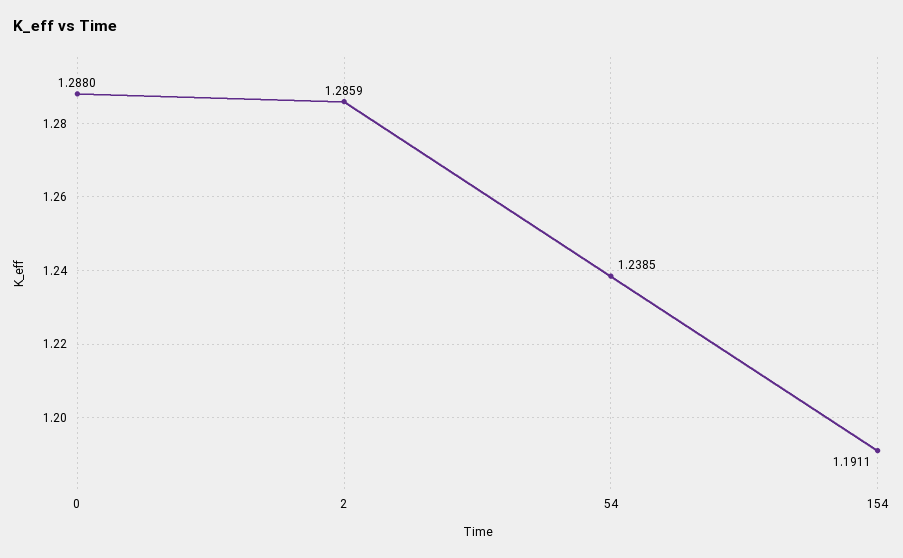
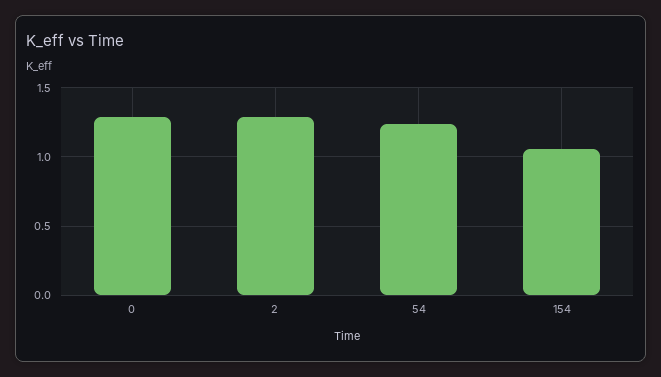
  {
    "0": 1.288,
    "2": 1.2859,
    "54": 1.2385,
-   "154": 1.1911
+   "154": 1.05
  }

